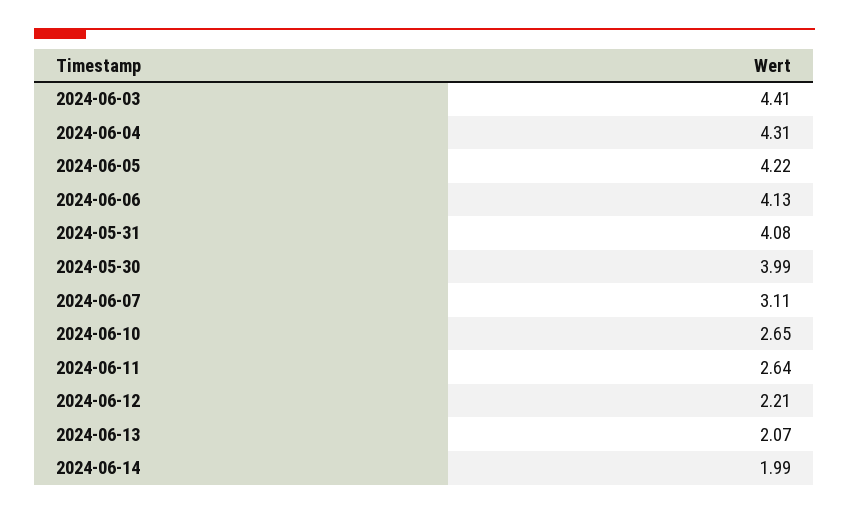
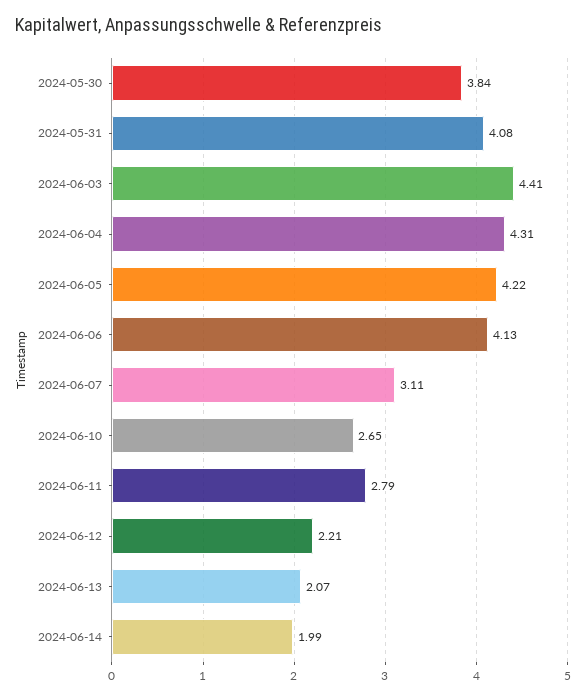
  {
    "2024-06-03": 4.41,
    "2024-06-04": 4.31,
    "2024-06-05": 4.22,
    "2024-06-06": 4.13,
    "2024-05-31": 4.08,
-   "2024-05-30": 3.99,
+   "2024-05-30": 3.84,
    "2024-06-07": 3.11,
    "2024-06-10": 2.65,
-   "2024-06-11": 2.64,
+   "2024-06-11": 2.79,
    "2024-06-12": 2.21,
    "2024-06-13": 2.07,
    "2024-06-14": 1.99
  }

